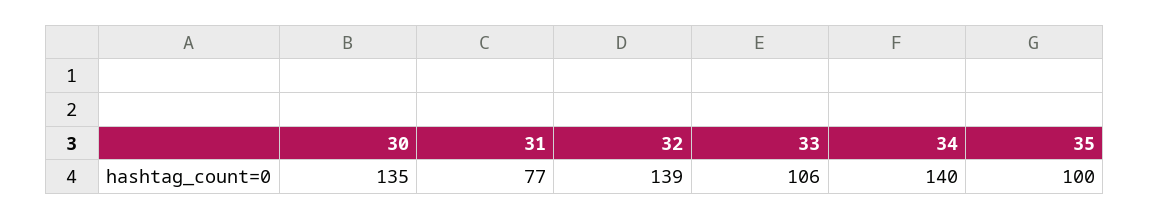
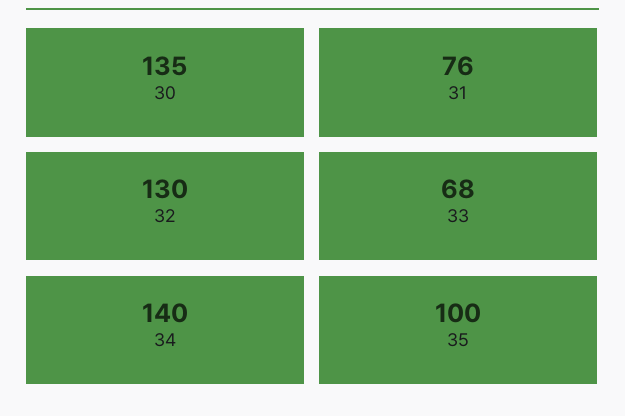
  {
    "30": 135,
-   "31": 77,
+   "31": 76,
-   "32": 139,
+   "32": 130,
-   "33": 106,
+   "33": 68,
    "34": 140,
    "35": 100
  }

